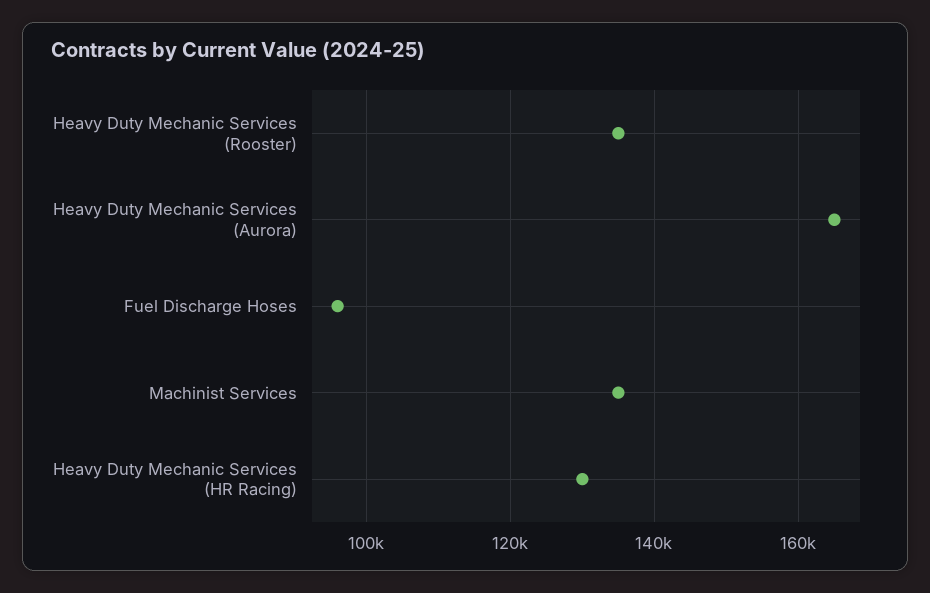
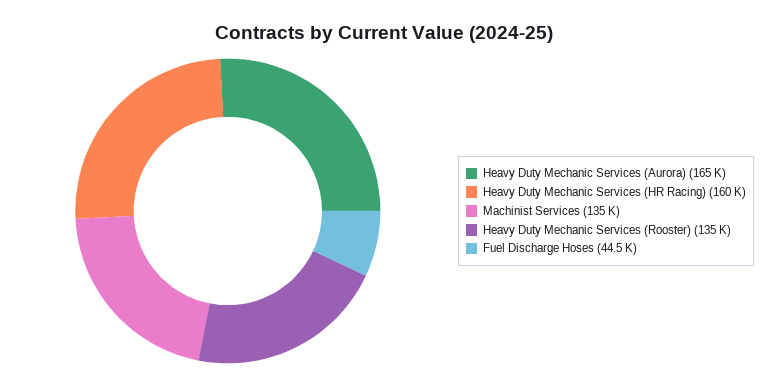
  {
    "Heavy Duty Mechanic Services (Rooster)": 135000,
    "Heavy Duty Mechanic Services (Aurora)": 165000,
-   "Fuel Discharge Hoses": 96000,
+   "Fuel Discharge Hoses": 44500,
    "Machinist Services": 135000,
-   "Heavy Duty Mechanic Services (HR Racing)": 130000
+   "Heavy Duty Mechanic Services (HR Racing)": 160000
  }

